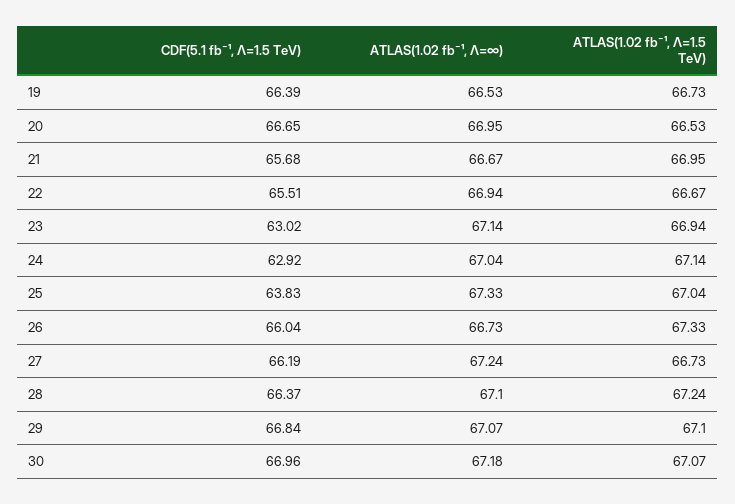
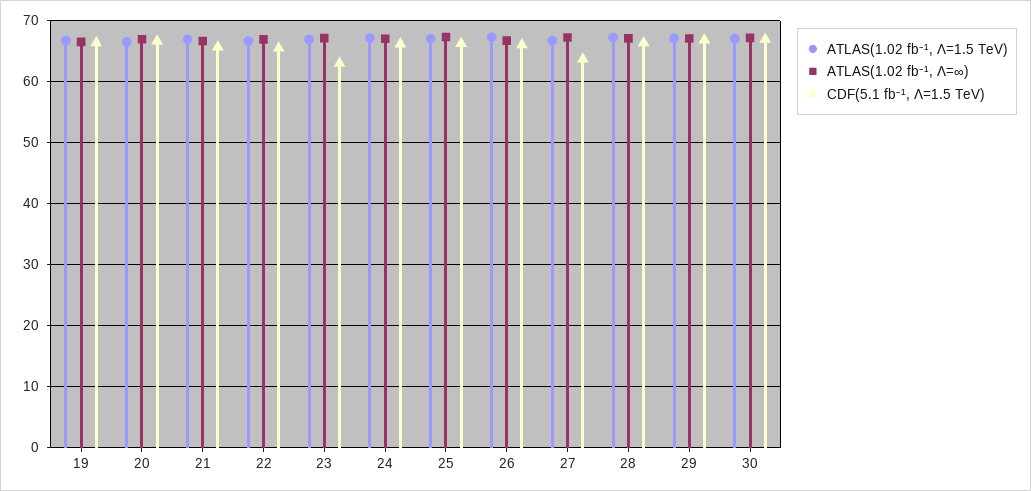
  {
    "CDF(5.1 fb⁻¹, Λ=1.5 TeV)": {
      "19": 66.39,
      "20": 66.65,
      "21": 65.68,
      "22": 65.51,
      "23": 63.02,
-     "24": 62.92,
+     "24": 66,
-     "25": 63.83,
+     "25": 66,
      "26": 66.04,
-     "27": 66.19,
+     "27": 64,
      "28": 66.37,
      "29": 66.84,
      "30": 66.96
    },
    "ATLAS(1.02 fb⁻¹, Λ=∞)": {
      "19": 66.53,
      "20": 66.95,
      "21": 66.67,
      "22": 66.94,
      "23": 67.14,
      "24": 67.04,
      "25": 67.33,
      "26": 66.73,
      "27": 67.24,
      "28": 67.1,
      "29": 67.07,
      "30": 67.18
    },
    "ATLAS(1.02 fb⁻¹, Λ=1.5 TeV)": {
      "19": 66.73,
      "20": 66.53,
      "21": 66.95,
      "22": 66.67,
      "23": 66.94,
      "24": 67.14,
      "25": 67.04,
      "26": 67.33,
      "27": 66.73,
      "28": 67.24,
      "29": 67.1,
      "30": 67.07
    }
  }

